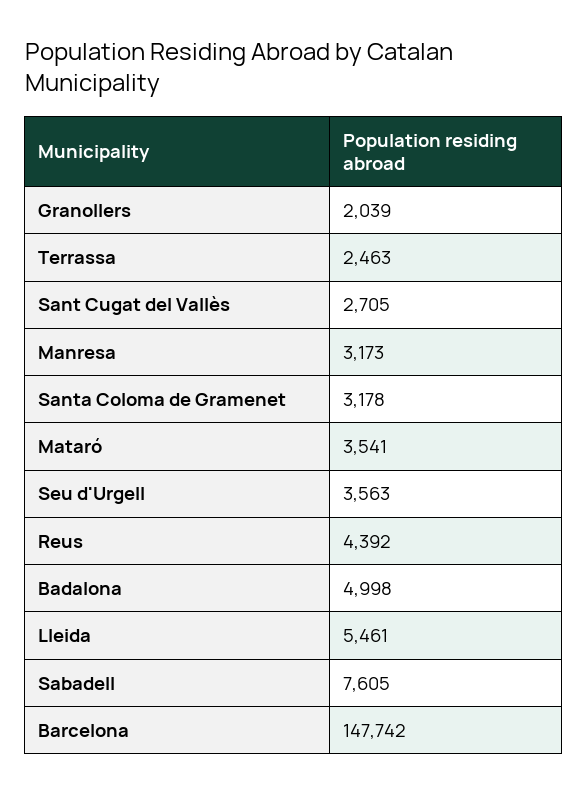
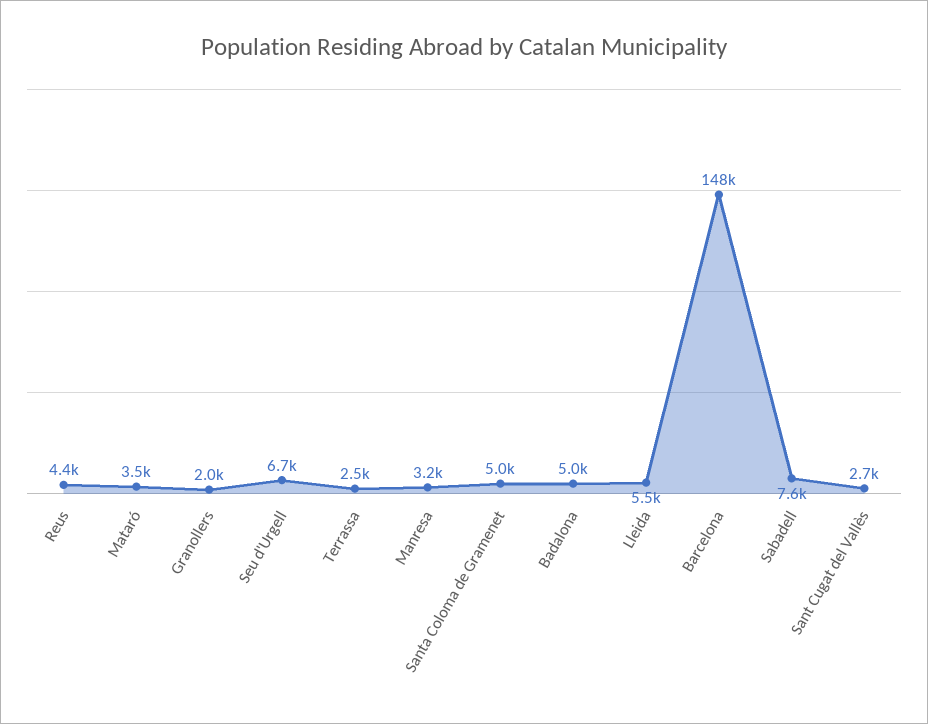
  {
    "Granollers": 2039,
    "Terrassa": 2463,
    "Sant Cugat del Vallès": 2705,
    "Manresa": 3173,
-   "Santa Coloma de Gramenet": 3178,
+   "Santa Coloma de Gramenet": 5000,
    "Mataró": 3541,
-   "Seu d'Urgell": 3563,
+   "Seu d'Urgell": 6700,
    "Reus": 4392,
    "Badalona": 4998,
    "Lleida": 5461,
    "Sabadell": 7605,
    "Barcelona": 147742
  }

